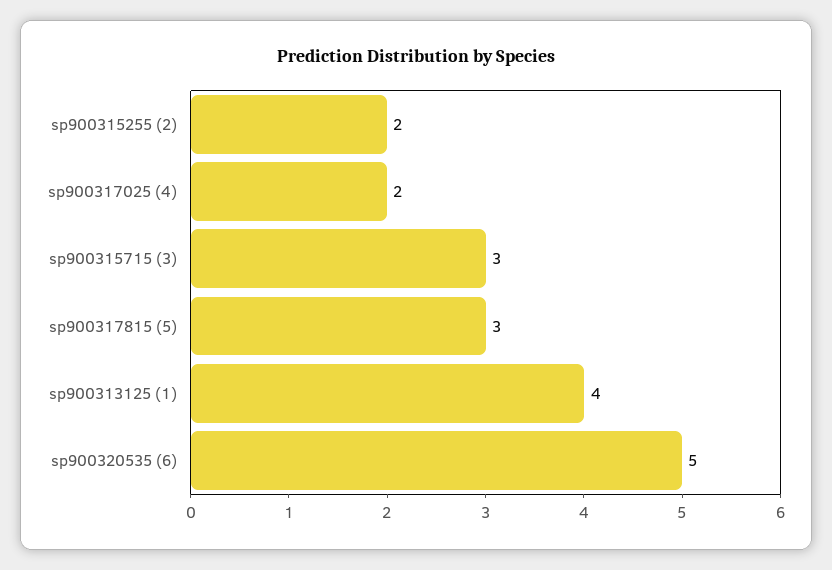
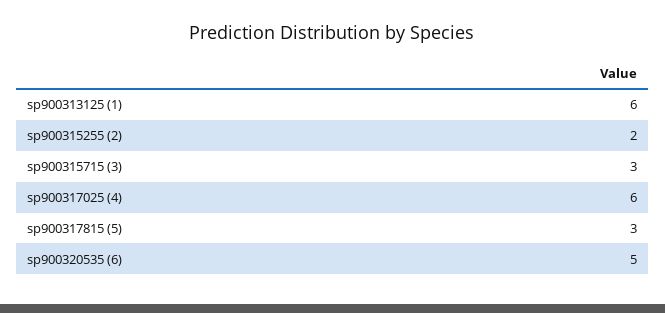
  {
    "sp900315255 (2)": 2,
-   "sp900317025 (4)": 2,
+   "sp900317025 (4)": 6,
    "sp900315715 (3)": 3,
    "sp900317815 (5)": 3,
-   "sp900313125 (1)": 4,
+   "sp900313125 (1)": 6,
    "sp900320535 (6)": 5
  }

